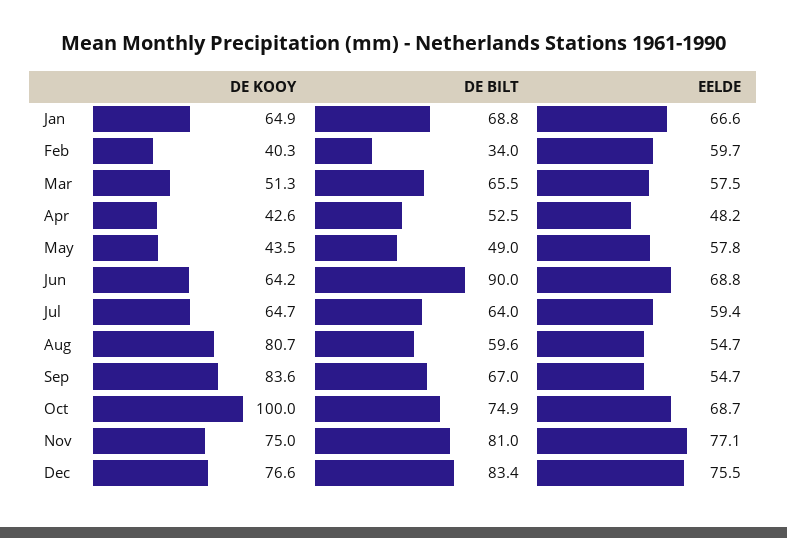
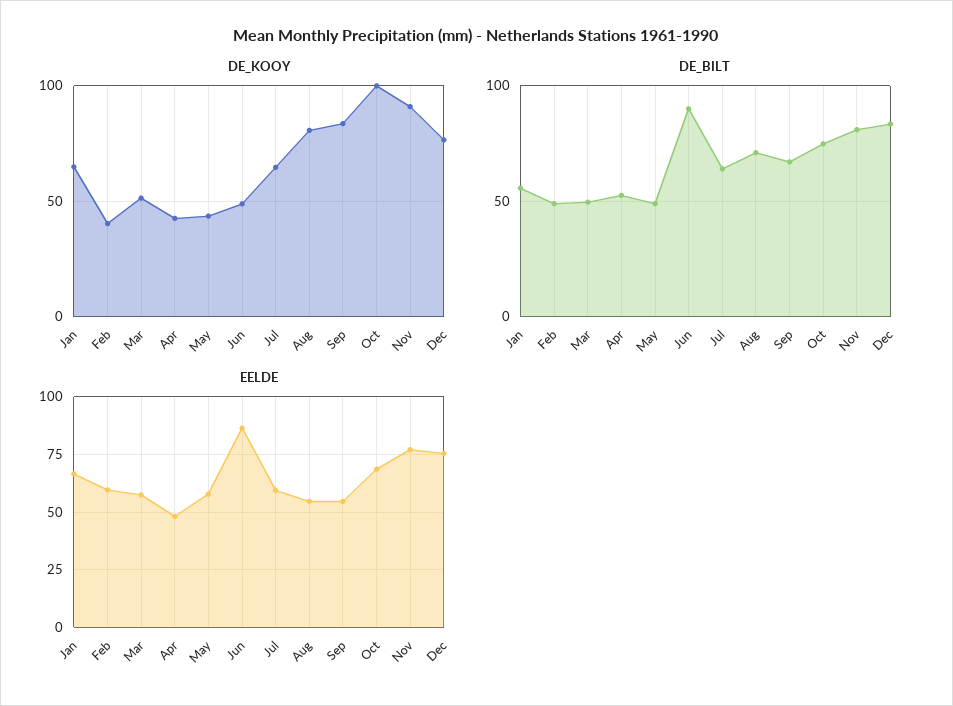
  {
    "DE KOOY": {
      "Jan": 64.9,
      "Feb": 40.3,
      "Mar": 51.3,
      "Apr": 42.6,
      "May": 43.5,
-     "Jun": 64.2,
+     "Jun": 50,
      "Jul": 64.7,
      "Aug": 80.7,
      "Sep": 83.6,
      "Oct": 100,
-     "Nov": 75,
+     "Nov": 90,
      "Dec": 76.6
    },
    "DE BILT": {
-     "Jan": 68.8,
+     "Jan": 55,
-     "Feb": 34,
+     "Feb": 50,
-     "Mar": 65.5,
+     "Mar": 50,
      "Apr": 52.5,
      "May": 49,
      "Jun": 90,
      "Jul": 64,
-     "Aug": 59.6,
+     "Aug": 70,
      "Sep": 67,
      "Oct": 74.9,
      "Nov": 81,
      "Dec": 83.4
    },
    "EELDE": {
      "Jan": 66.6,
      "Feb": 59.7,
      "Mar": 57.5,
      "Apr": 48.2,
      "May": 57.8,
-     "Jun": 68.8,
+     "Jun": 85,
      "Jul": 59.4,
      "Aug": 54.7,
      "Sep": 54.7,
      "Oct": 68.7,
      "Nov": 77.1,
      "Dec": 75.5
    }
  }

